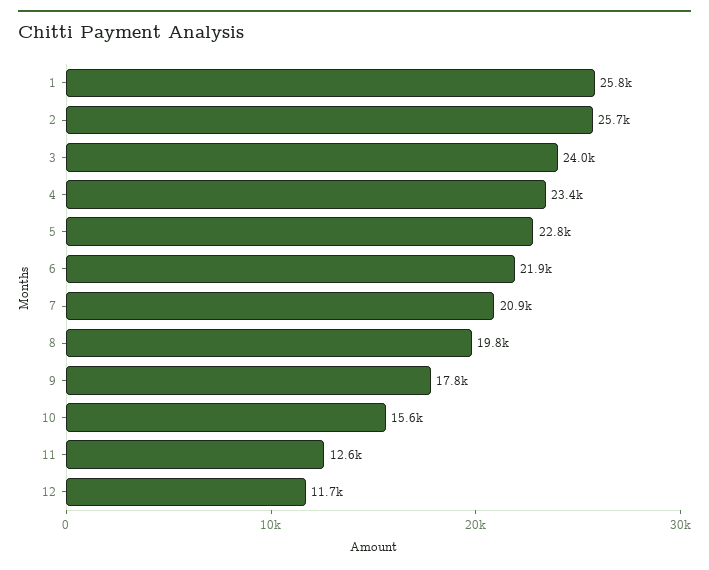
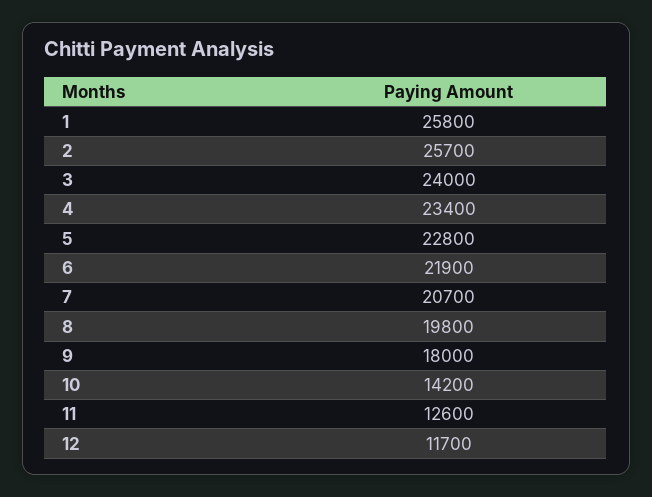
  {
    "1": 25800,
    "2": 25700,
    "3": 24000,
    "4": 23400,
    "5": 22800,
    "6": 21900,
-   "7": 20900,
+   "7": 20700,
    "8": 19800,
-   "9": 17800,
+   "9": 18000,
-   "10": 15600,
+   "10": 14200,
    "11": 12600,
    "12": 11700
  }

